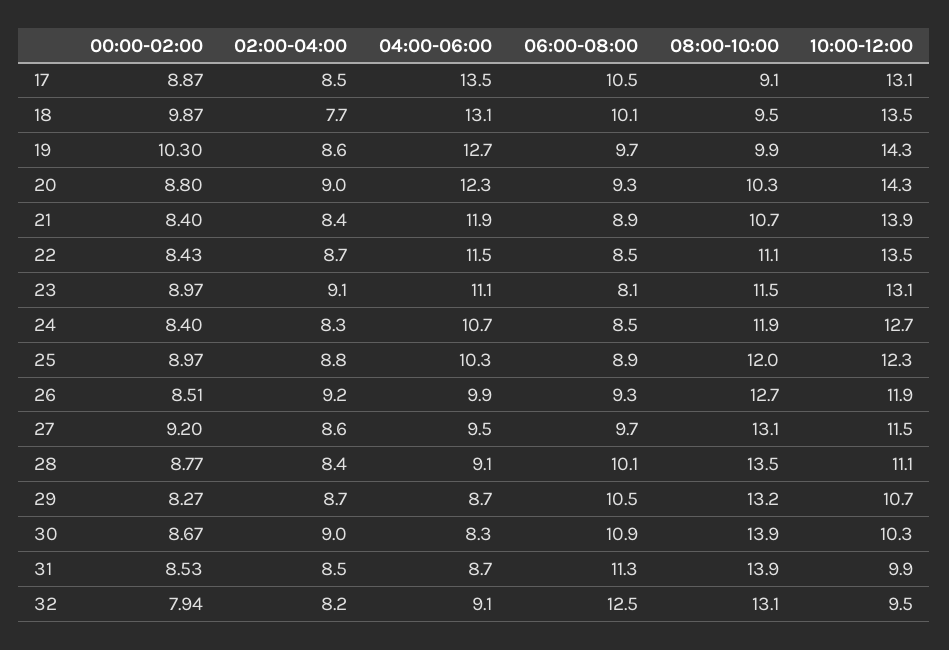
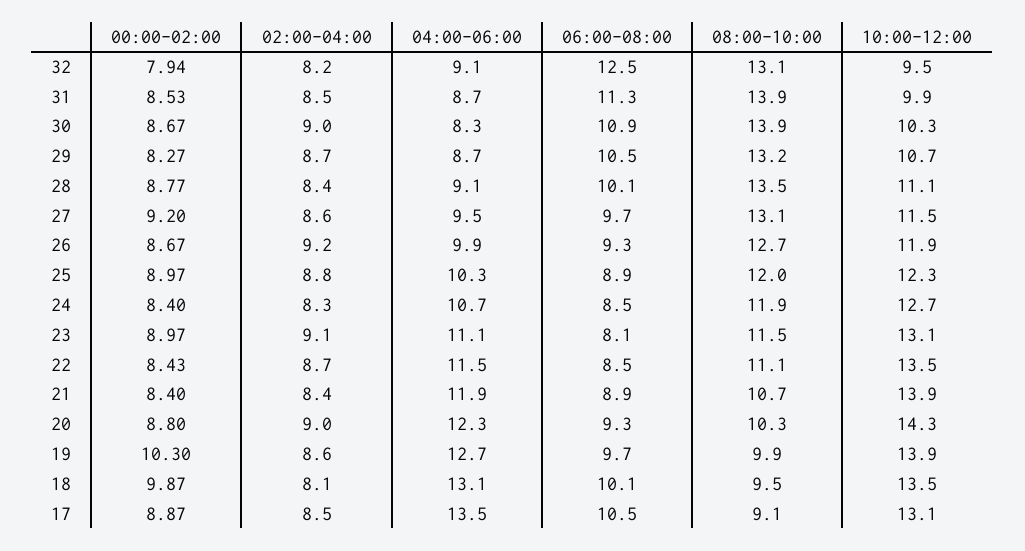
  {
    "00:00-02:00": {
      "17": 8.87,
      "18": 9.87,
      "19": 10.3,
      "20": 8.8,
      "21": 8.4,
      "22": 8.43,
      "23": 8.97,
      "24": 8.4,
      "25": 8.97,
-     "26": 8.51,
+     "26": 8.67,
      "27": 9.2,
      "28": 8.77,
      "29": 8.27,
      "30": 8.67,
      "31": 8.53,
      "32": 7.94
    },
    "02:00-04:00": {
      "17": 8.5,
-     "18": 7.7,
+     "18": 8.1,
      "19": 8.6,
      "20": 9,
      "21": 8.4,
      "22": 8.7,
      "23": 9.1,
      "24": 8.3,
      "25": 8.8,
      "26": 9.2,
      "27": 8.6,
      "28": 8.4,
      "29": 8.7,
      "30": 9,
      "31": 8.5,
      "32": 8.2
    },
    "04:00-06:00": {
      "17": 13.5,
      "18": 13.1,
      "19": 12.7,
      "20": 12.3,
      "21": 11.9,
      "22": 11.5,
      "23": 11.1,
      "24": 10.7,
      "25": 10.3,
      "26": 9.9,
      "27": 9.5,
      "28": 9.1,
      "29": 8.7,
      "30": 8.3,
      "31": 8.7,
      "32": 9.1
    },
    "06:00-08:00": {
      "17": 10.5,
      "18": 10.1,
      "19": 9.7,
      "20": 9.3,
      "21": 8.9,
      "22": 8.5,
      "23": 8.1,
      "24": 8.5,
      "25": 8.9,
      "26": 9.3,
      "27": 9.7,
      "28": 10.1,
      "29": 10.5,
      "30": 10.9,
      "31": 11.3,
      "32": 12.5
    },
    "08:00-10:00": {
      "17": 9.1,
      "18": 9.5,
      "19": 9.9,
      "20": 10.3,
      "21": 10.7,
      "22": 11.1,
      "23": 11.5,
      "24": 11.9,
      "25": 12,
      "26": 12.7,
      "27": 13.1,
      "28": 13.5,
      "29": 13.2,
      "30": 13.9,
      "31": 13.9,
      "32": 13.1
    },
    "10:00-12:00": {
      "17": 13.1,
      "18": 13.5,
-     "19": 14.3,
+     "19": 13.9,
      "20": 14.3,
      "21": 13.9,
      "22": 13.5,
      "23": 13.1,
      "24": 12.7,
      "25": 12.3,
      "26": 11.9,
      "27": 11.5,
      "28": 11.1,
      "29": 10.7,
      "30": 10.3,
      "31": 9.9,
      "32": 9.5
    }
  }

